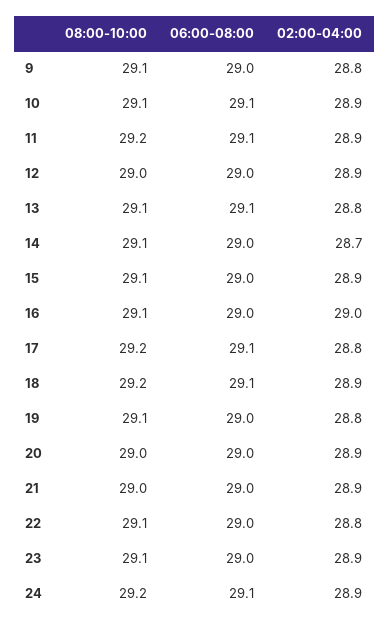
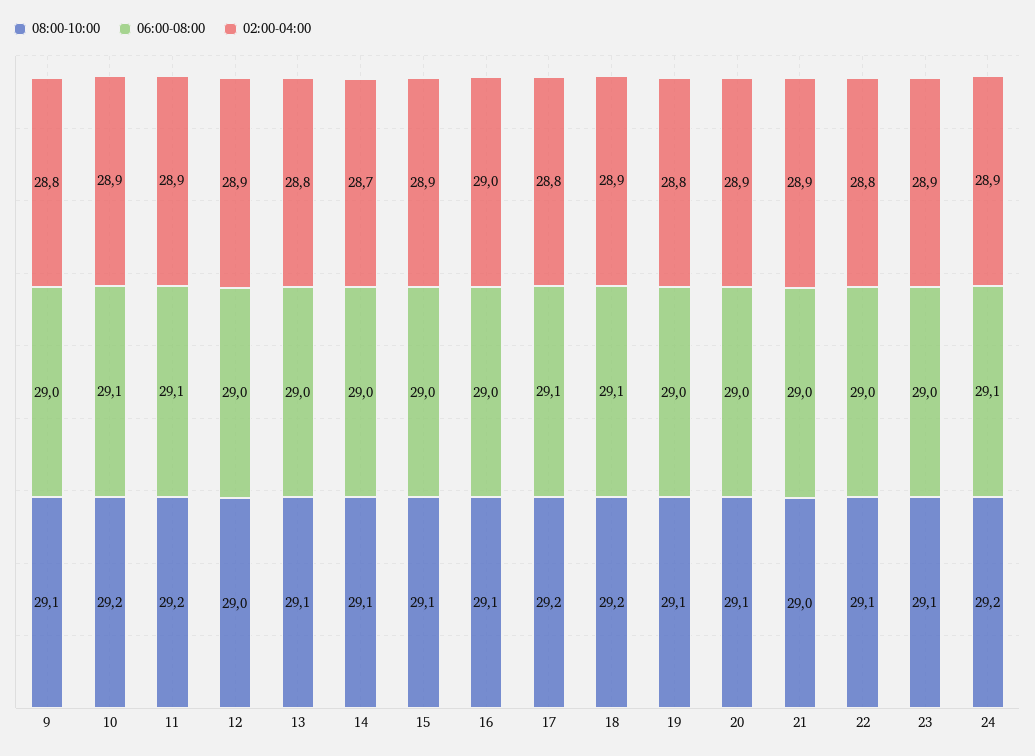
  {
    "08:00-10:00": {
      "9": 29.1,
-     "10": 29.1,
+     "10": 29.2,
      "11": 29.2,
      "12": 29,
      "13": 29.1,
      "14": 29.1,
      "15": 29.1,
      "16": 29.1,
      "17": 29.2,
      "18": 29.2,
      "19": 29.1,
-     "20": 29,
+     "20": 29.1,
      "21": 29,
      "22": 29.1,
      "23": 29.1,
      "24": 29.2
    },
    "06:00-08:00": {
      "9": 29,
      "10": 29.1,
      "11": 29.1,
      "12": 29,
-     "13": 29.1,
+     "13": 29,
      "14": 29,
      "15": 29,
      "16": 29,
      "17": 29.1,
      "18": 29.1,
      "19": 29,
      "20": 29,
      "21": 29,
      "22": 29,
      "23": 29,
      "24": 29.1
    },
    "02:00-04:00": {
      "9": 28.8,
      "10": 28.9,
      "11": 28.9,
      "12": 28.9,
      "13": 28.8,
      "14": 28.7,
      "15": 28.9,
      "16": 29,
      "17": 28.8,
      "18": 28.9,
      "19": 28.8,
      "20": 28.9,
      "21": 28.9,
      "22": 28.8,
      "23": 28.9,
      "24": 28.9
    }
  }

